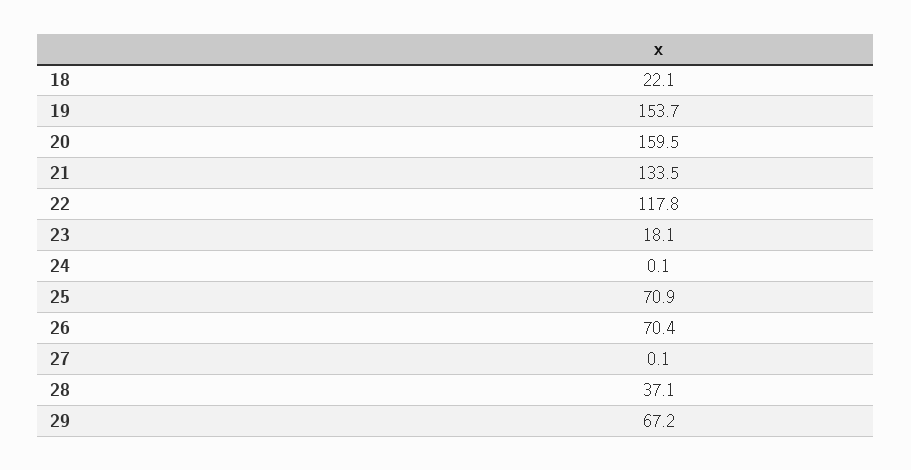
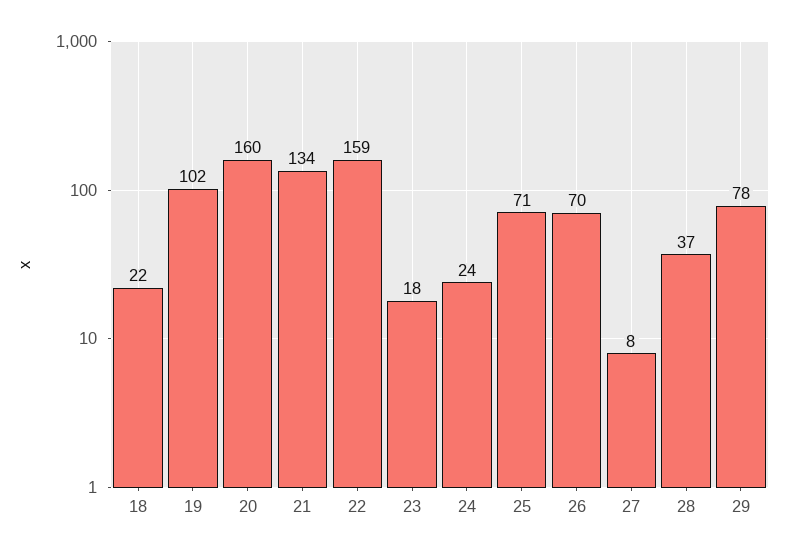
  {
    "18": 22.1,
-   "19": 153.7,
+   "19": 102,
    "20": 159.5,
    "21": 133.5,
-   "22": 117.8,
+   "22": 159,
    "23": 18.1,
-   "24": 0.1,
+   "24": 24,
    "25": 70.9,
    "26": 70.4,
-   "27": 0.1,
+   "27": 8,
    "28": 37.1,
-   "29": 67.2
+   "29": 78
  }

